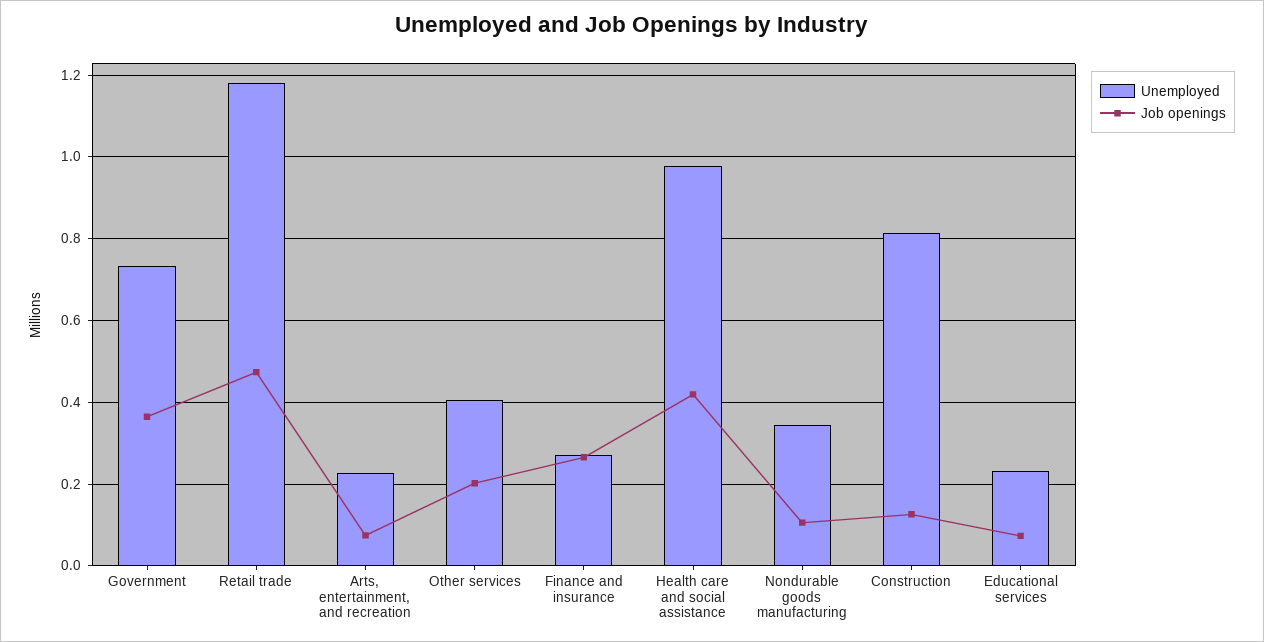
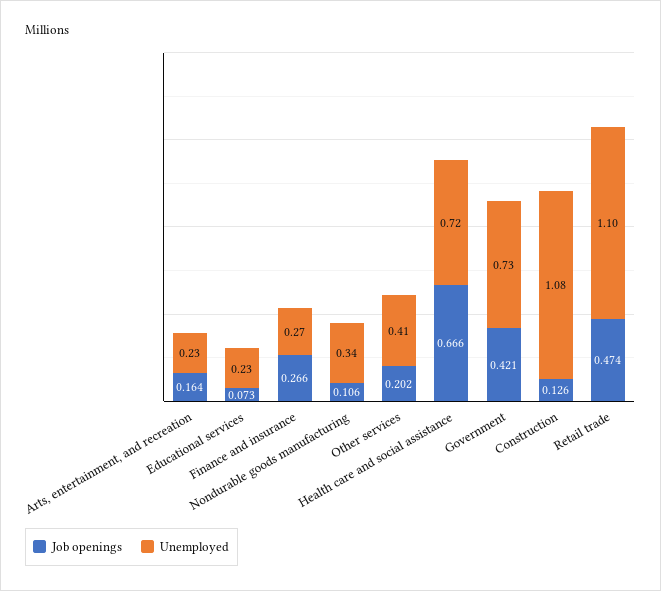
  {
    "Unemployed": {
      "Government": 0.73,
-     "Retail trade": 1.18,
+     "Retail trade": 1.1,
      "Arts, entertainment, and recreation": 0.23,
      "Other services": 0.41,
      "Finance and insurance": 0.27,
-     "Health care and social assistance": 0.98,
+     "Health care and social assistance": 0.72,
      "Nondurable goods manufacturing": 0.34,
-     "Construction": 0.82,
+     "Construction": 1.08,
      "Educational services": 0.23
    },
    "Job openings": {
-     "Government": 0.36,
+     "Government": 0.421,
      "Retail trade": 0.474,
-     "Arts, entertainment, and recreation": 0.08,
+     "Arts, entertainment, and recreation": 0.164,
      "Other services": 0.202,
      "Finance and insurance": 0.266,
-     "Health care and social assistance": 0.42,
+     "Health care and social assistance": 0.666,
      "Nondurable goods manufacturing": 0.106,
      "Construction": 0.126,
      "Educational services": 0.073
    }
  }

